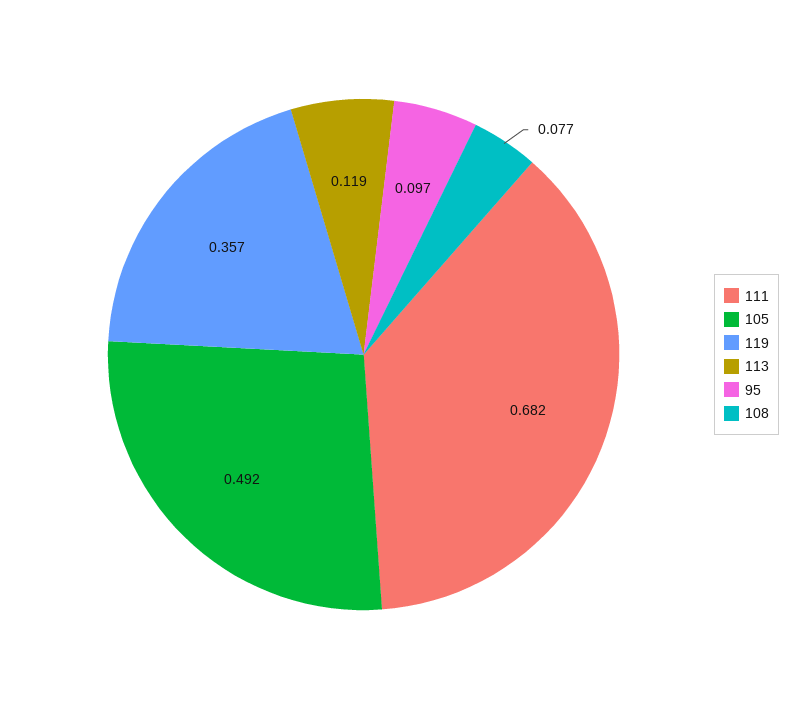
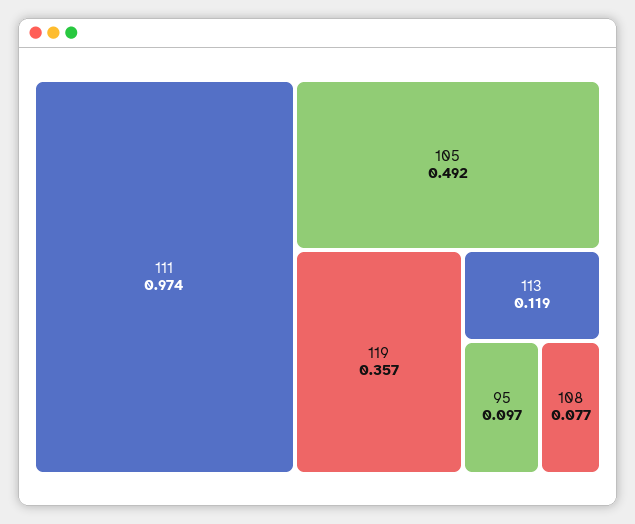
  {
-   "111": 0.682,
+   "111": 0.974,
    "105": 0.492,
    "119": 0.357,
    "113": 0.119,
    "95": 0.097,
    "108": 0.077
  }

